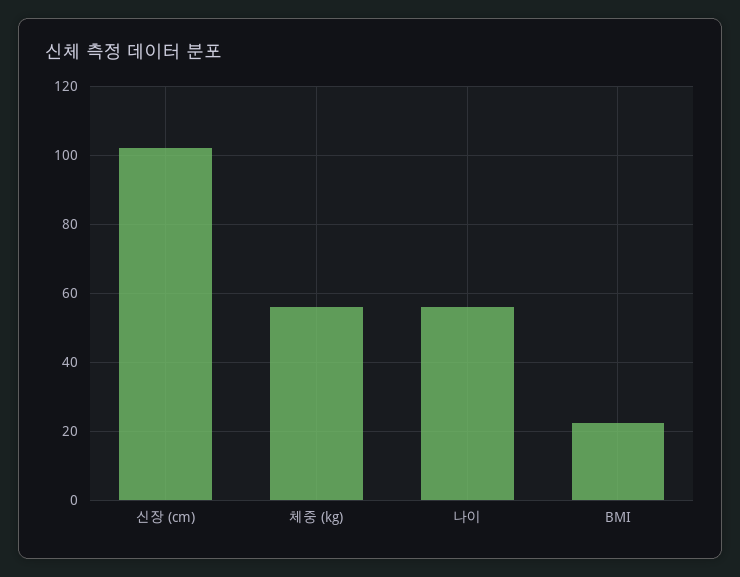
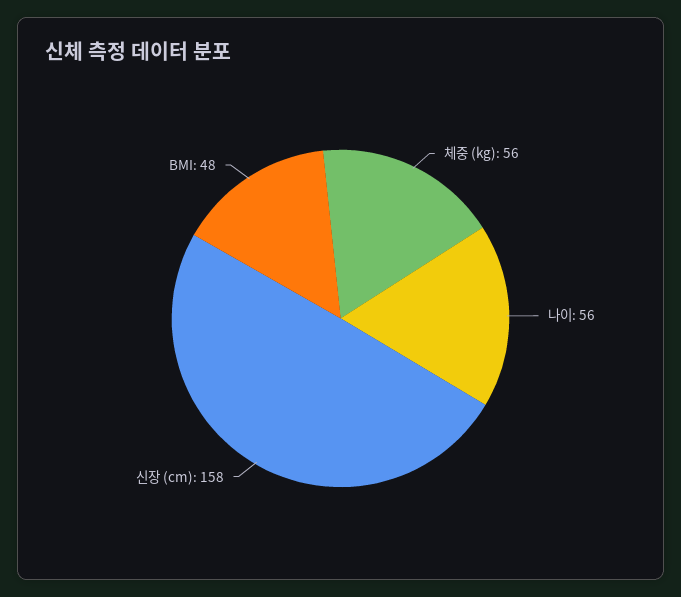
  {
-   "신장 (cm)": 102,
+   "신장 (cm)": 158,
    "체중 (kg)": 56,
    "나이": 56,
-   "BMI": 22
+   "BMI": 48
  }

